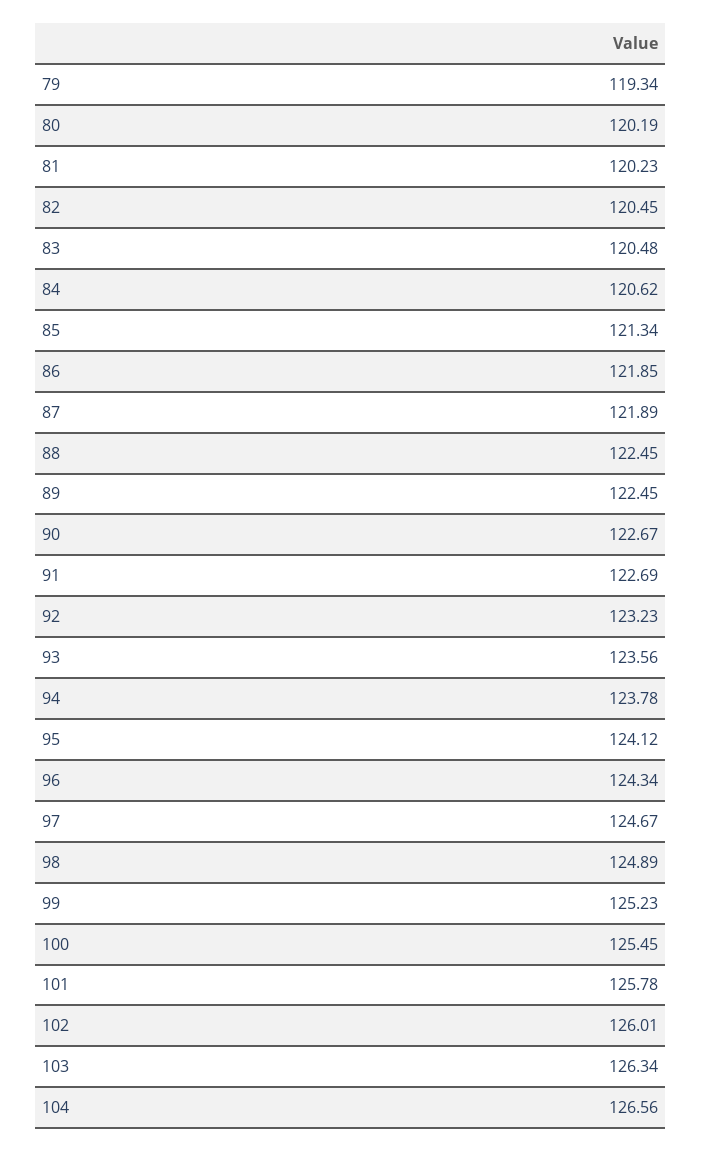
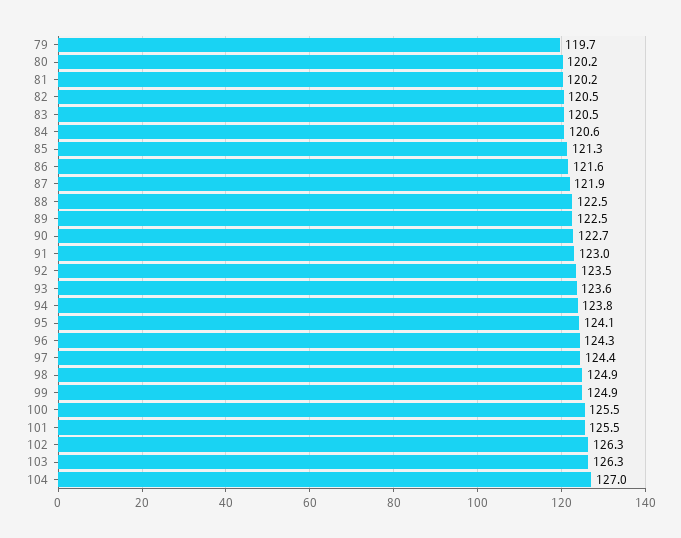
  {
-   "79": 119.34,
+   "79": 119.7,
    "80": 120.19,
    "81": 120.23,
    "82": 120.45,
    "83": 120.48,
    "84": 120.62,
    "85": 121.34,
-   "86": 121.85,
+   "86": 121.6,
    "87": 121.89,
    "88": 122.45,
    "89": 122.45,
    "90": 122.67,
-   "91": 122.69,
+   "91": 123,
-   "92": 123.23,
+   "92": 123.5,
    "93": 123.56,
    "94": 123.78,
    "95": 124.12,
    "96": 124.34,
-   "97": 124.67,
+   "97": 124.4,
    "98": 124.89,
-   "99": 125.23,
+   "99": 124.9,
    "100": 125.45,
-   "101": 125.78,
+   "101": 125.5,
-   "102": 126.01,
+   "102": 126.3,
    "103": 126.34,
-   "104": 126.56
+   "104": 127
  }

